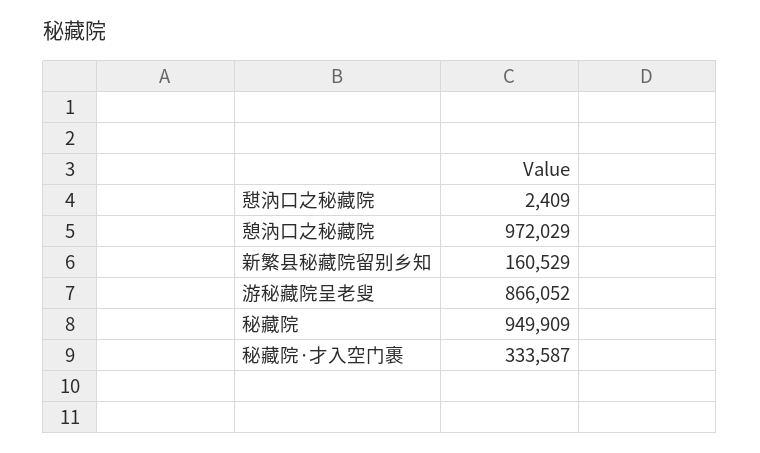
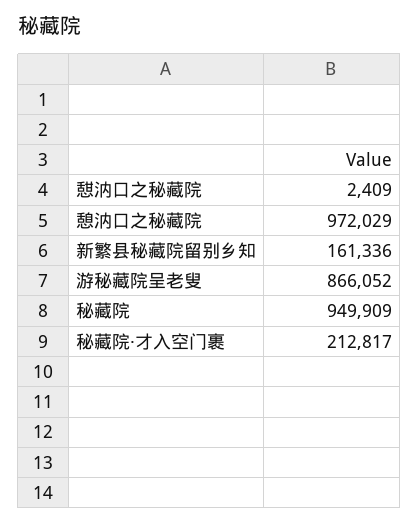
  {
    "憇汭口之秘藏院": 2409,
    "憩汭口之秘藏院": 972029,
-   "新繁县秘藏院留别乡知": 160529,
+   "新繁县秘藏院留别乡知": 161336,
    "游秘藏院呈老叟": 866052,
    "秘藏院": 949909,
-   "秘藏院·才入空门裹": 333587
+   "秘藏院·才入空门裹": 212817
  }

